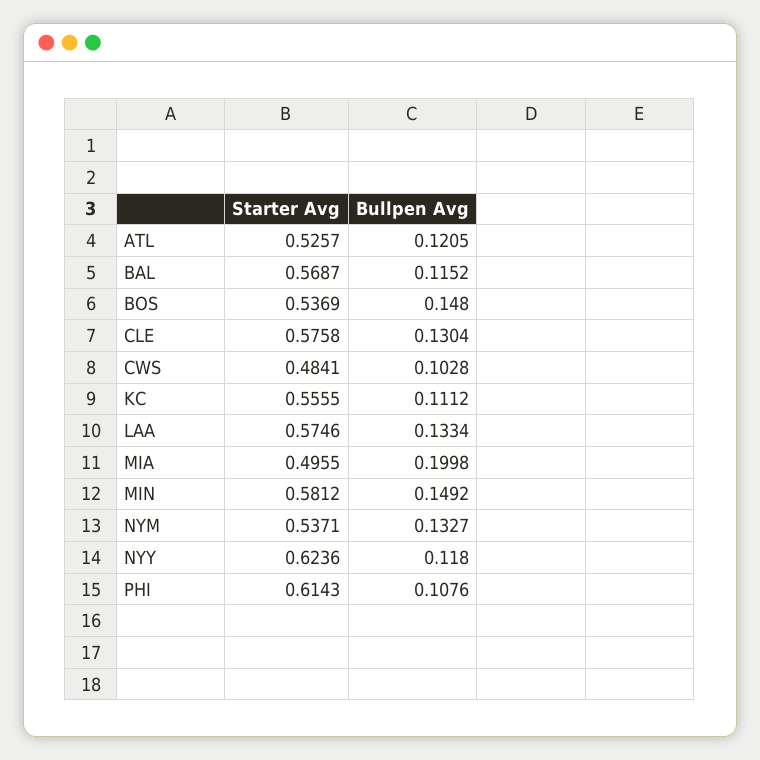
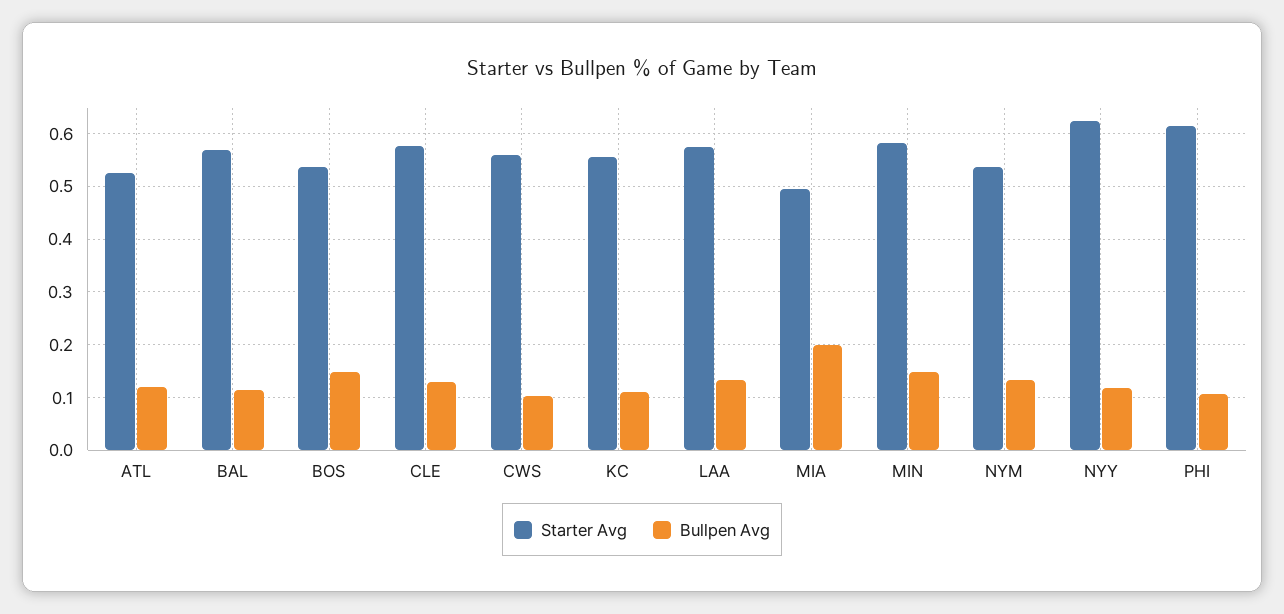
  {
    "Starter Avg": {
      "ATL": 0.5257,
      "BAL": 0.5687,
      "BOS": 0.5369,
      "CLE": 0.5758,
-     "CWS": 0.4841,
+     "CWS": 0.56,
      "KC": 0.5555,
      "LAA": 0.5746,
      "MIA": 0.4955,
      "MIN": 0.5812,
      "NYM": 0.5371,
      "NYY": 0.6236,
      "PHI": 0.6143
    },
    "Bullpen Avg": {
      "ATL": 0.1205,
      "BAL": 0.1152,
      "BOS": 0.148,
      "CLE": 0.1304,
      "CWS": 0.1028,
      "KC": 0.1112,
      "LAA": 0.1334,
      "MIA": 0.1998,
      "MIN": 0.1492,
      "NYM": 0.1327,
      "NYY": 0.118,
      "PHI": 0.1076
    }
  }

